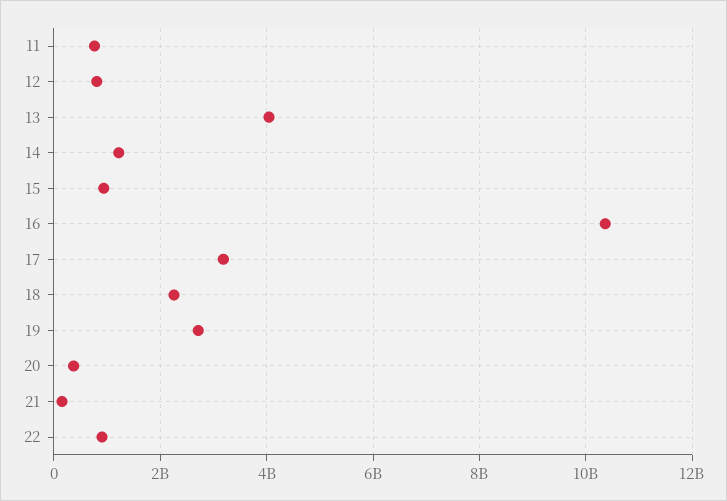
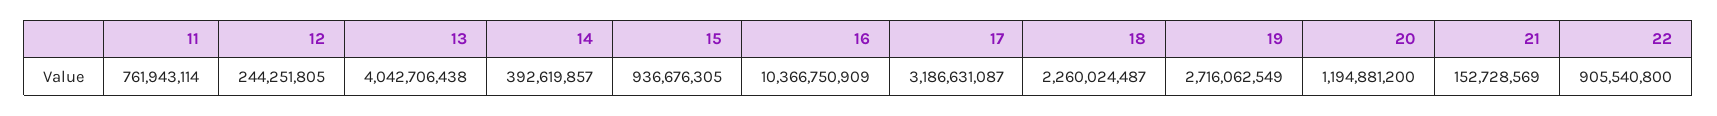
  {
    "11": 761943114,
-   "12": 800000000,
+   "12": 244251805,
    "13": 4042706438,
-   "14": 1200000000,
+   "14": 392619857,
    "15": 936676305,
    "16": 10366750909,
    "17": 3186631087,
    "18": 2260024487,
    "19": 2716062549,
-   "20": 400000000,
+   "20": 1194881200,
    "21": 152728569,
    "22": 905540800
  }

